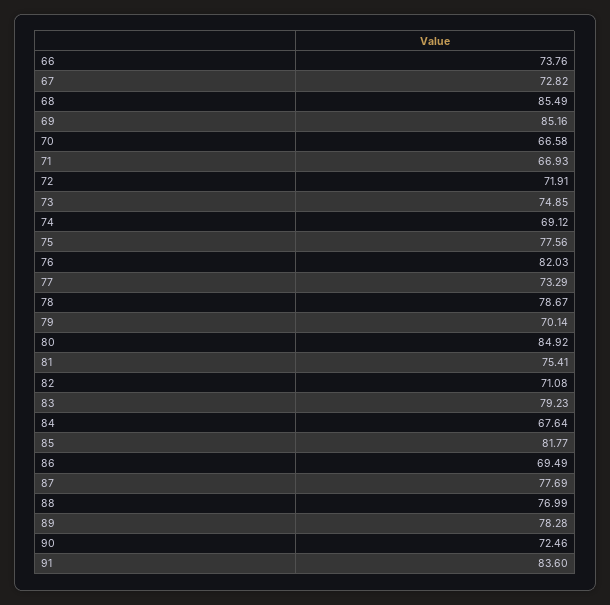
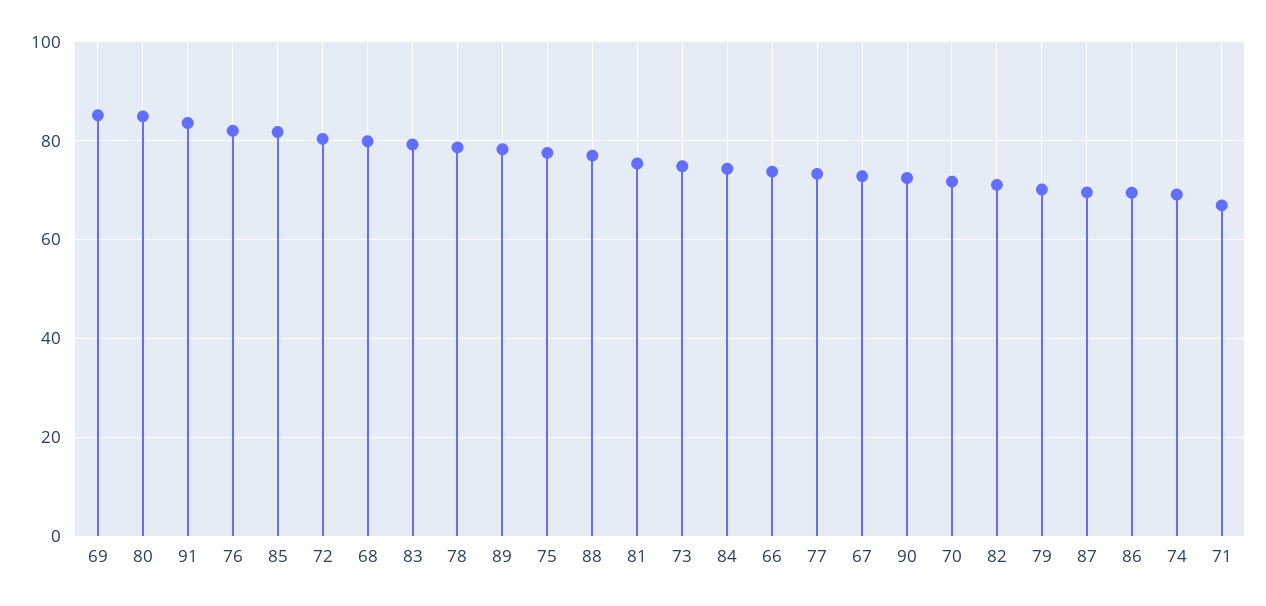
  {
    "66": 73.76,
    "67": 72.82,
-   "68": 85.49,
+   "68": 80,
    "69": 85.16,
-   "70": 66.58,
+   "70": 72,
    "71": 66.93,
-   "72": 71.91,
+   "72": 80,
    "73": 74.85,
    "74": 69.12,
    "75": 77.56,
    "76": 82.03,
    "77": 73.29,
    "78": 78.67,
    "79": 70.14,
    "80": 84.92,
    "81": 75.41,
    "82": 71.08,
    "83": 79.23,
-   "84": 67.64,
+   "84": 74,
    "85": 81.77,
    "86": 69.49,
-   "87": 77.69,
+   "87": 70,
    "88": 76.99,
    "89": 78.28,
    "90": 72.46,
    "91": 83.6
  }

